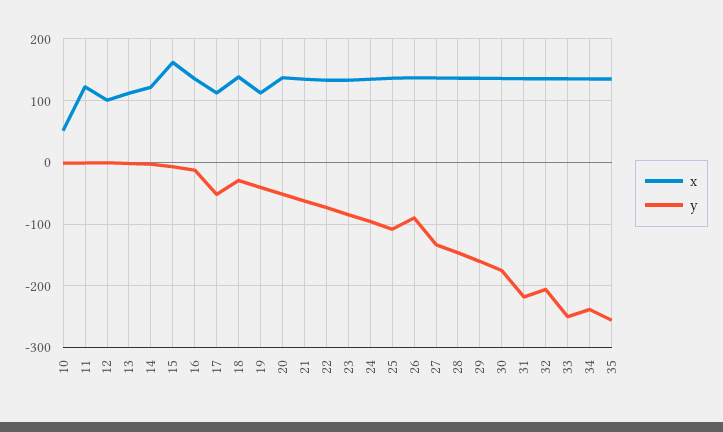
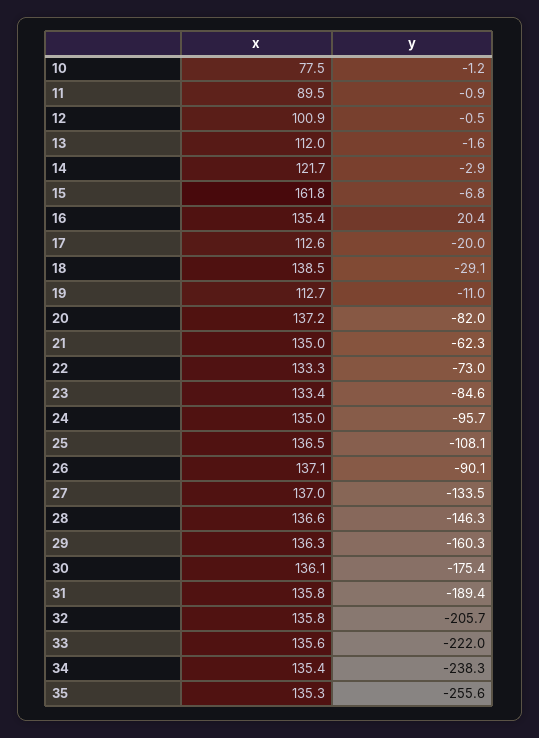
  {
    "x": {
-     "10": 50,
+     "10": 77.5,
-     "11": 120,
+     "11": 89.5,
      "12": 100.9,
      "13": 112,
      "14": 121.7,
      "15": 161.8,
      "16": 135.4,
      "17": 112.6,
      "18": 138.5,
      "19": 112.7,
      "20": 137.2,
      "21": 135,
      "22": 133.3,
      "23": 133.4,
      "24": 135,
      "25": 136.5,
      "26": 137.1,
      "27": 137,
      "28": 136.6,
      "29": 136.3,
      "30": 136.1,
      "31": 135.8,
      "32": 135.8,
      "33": 135.6,
      "34": 135.4,
      "35": 135.3
    },
    "y": {
      "10": -1.2,
      "11": -0.9,
      "12": -0.5,
      "13": -1.6,
      "14": -2.9,
      "15": -6.8,
-     "16": -10,
+     "16": 20.4,
-     "17": -50,
+     "17": -20,
      "18": -29.1,
-     "19": -40,
+     "19": -11,
-     "20": -50,
+     "20": -82,
      "21": -62.3,
      "22": -73,
      "23": -84.6,
      "24": -95.7,
      "25": -108.1,
      "26": -90.1,
      "27": -133.5,
      "28": -146.3,
      "29": -160.3,
      "30": -175.4,
-     "31": -220,
+     "31": -189.4,
      "32": -205.7,
-     "33": -250,
+     "33": -222,
      "34": -238.3,
      "35": -255.6
    }
  }

